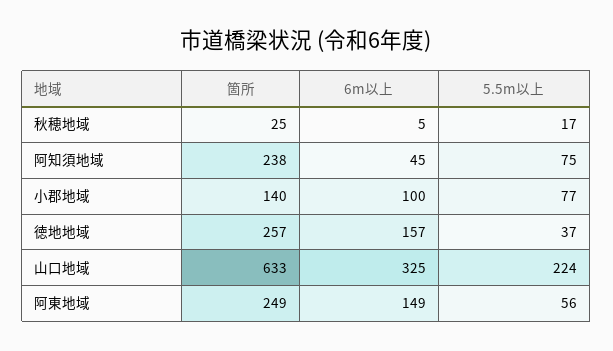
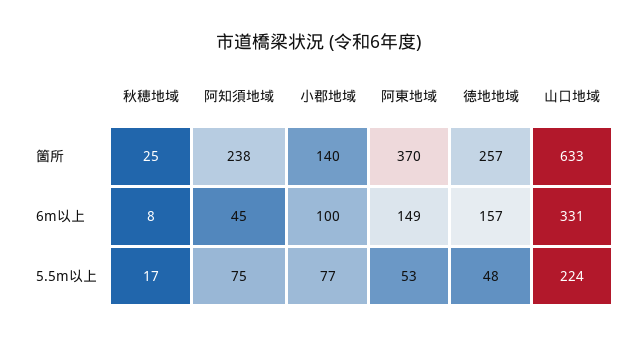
  {
    "箇所": {
      "秋穂地域": 25,
      "阿知須地域": 238,
      "小郡地域": 140,
      "徳地地域": 257,
      "山口地域": 633,
-     "阿東地域": 249
+     "阿東地域": 370
    },
    "6m以上": {
-     "秋穂地域": 5,
+     "秋穂地域": 8,
      "阿知須地域": 45,
      "小郡地域": 100,
      "徳地地域": 157,
-     "山口地域": 325,
+     "山口地域": 331,
      "阿東地域": 149
    },
    "5.5m以上": {
      "秋穂地域": 17,
      "阿知須地域": 75,
      "小郡地域": 77,
-     "徳地地域": 37,
+     "徳地地域": 48,
      "山口地域": 224,
-     "阿東地域": 56
+     "阿東地域": 53
    }
  }

